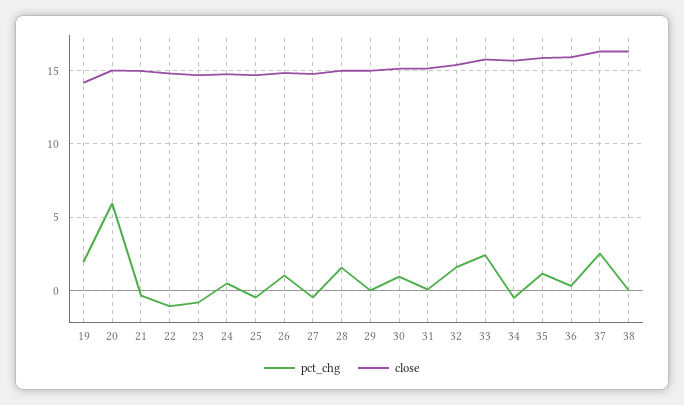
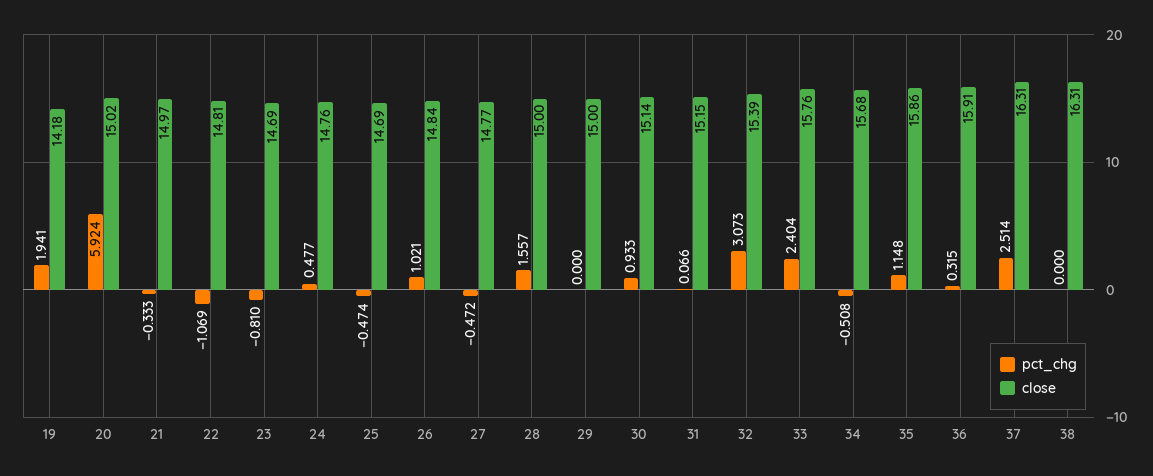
  {
    "pct_chg": {
      "19": 1.941,
      "20": 5.924,
      "21": -0.333,
      "22": -1.069,
      "23": -0.81,
      "24": 0.477,
      "25": -0.474,
      "26": 1.021,
      "27": -0.472,
      "28": 1.557,
      "29": 0,
      "30": 0.933,
      "31": 0.066,
-     "32": 1.5,
+     "32": 3.073,
      "33": 2.404,
      "34": -0.508,
      "35": 1.148,
      "36": 0.315,
      "37": 2.514,
      "38": 0
    },
    "close": {
      "19": 14.18,
      "20": 15.02,
      "21": 14.97,
      "22": 14.81,
      "23": 14.69,
      "24": 14.76,
      "25": 14.69,
      "26": 14.84,
      "27": 14.77,
      "28": 15,
      "29": 15,
      "30": 15.14,
      "31": 15.15,
      "32": 15.39,
      "33": 15.76,
      "34": 15.68,
      "35": 15.86,
      "36": 15.91,
      "37": 16.31,
      "38": 16.31
    }
  }

